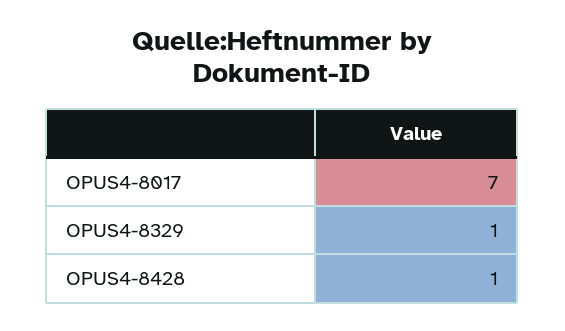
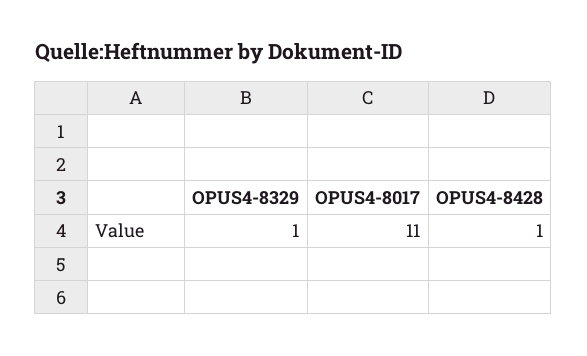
  {
-   "OPUS4-8017": 7,
+   "OPUS4-8017": 11,
    "OPUS4-8329": 1,
    "OPUS4-8428": 1
  }

